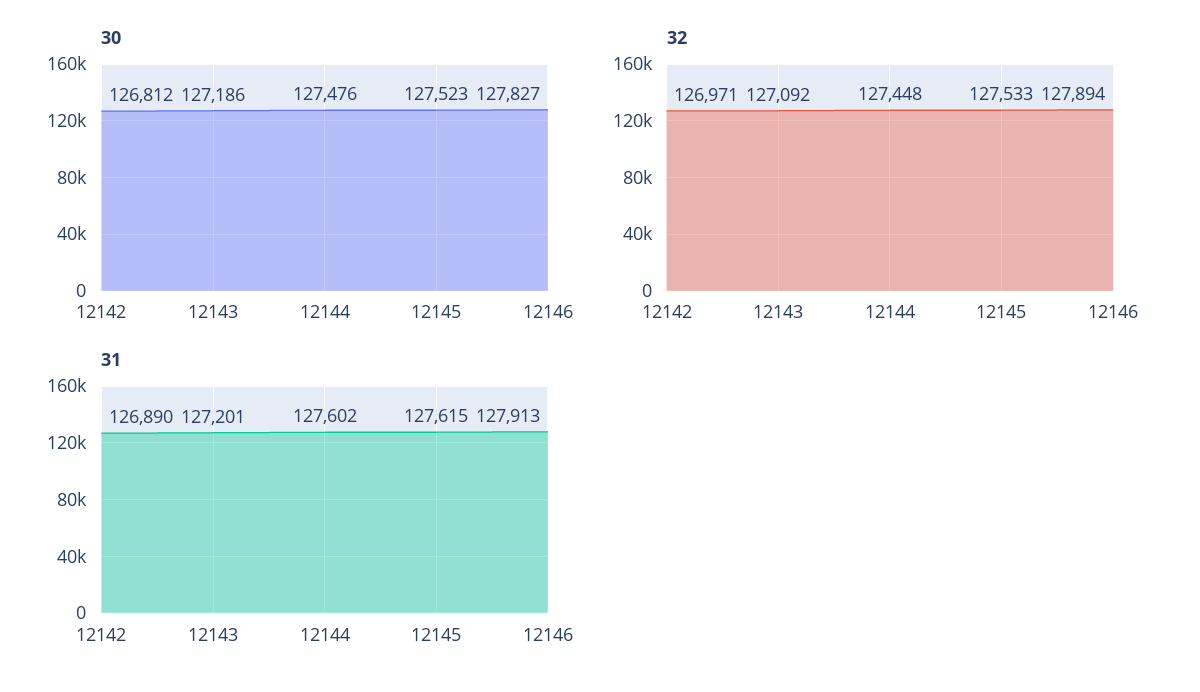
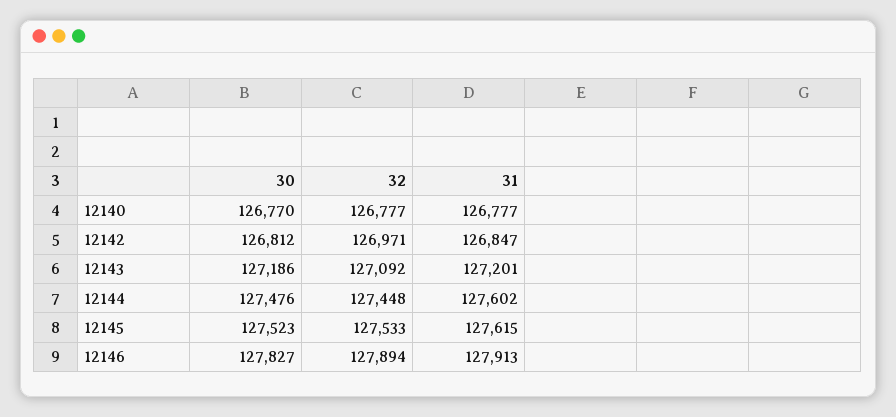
  {
    "30": {
      "12142": 126812,
      "12143": 127186,
      "12144": 127476,
      "12145": 127523,
-     "12146": 127827
+     "12146": 127827,
+     "12140": 126770
    },
    "32": {
      "12142": 126971,
      "12143": 127092,
      "12144": 127448,
      "12145": 127533,
-     "12146": 127894
+     "12146": 127894,
+     "12140": 126777
    },
    "31": {
-     "12142": 126890,
+     "12142": 126847,
      "12143": 127201,
      "12144": 127602,
      "12145": 127615,
-     "12146": 127913
+     "12146": 127913,
+     "12140": 126777
    }
  }

